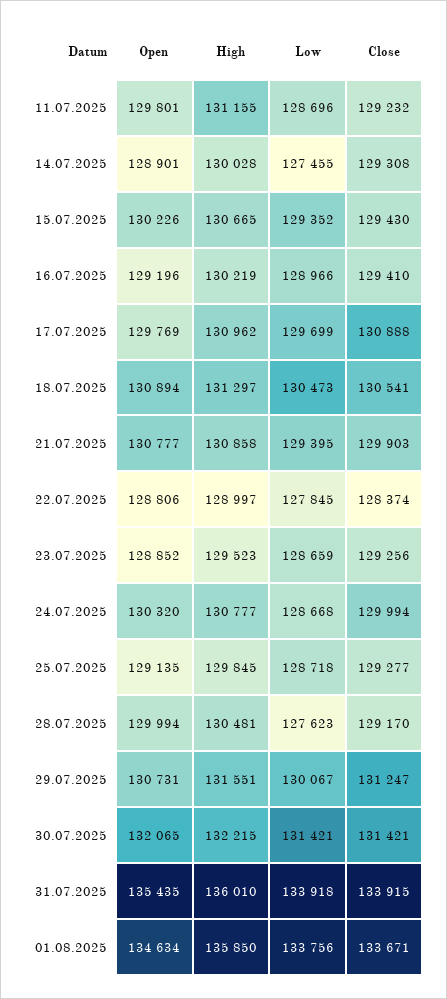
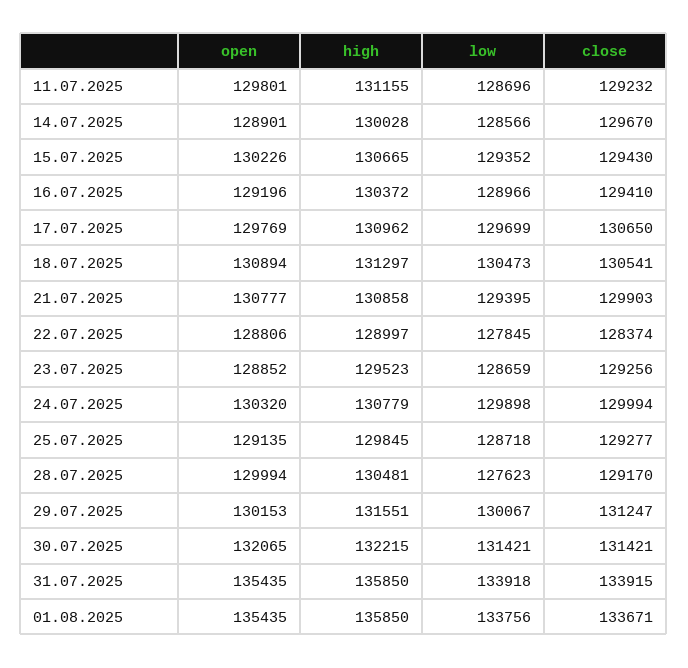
  {
    "Open": {
      "11.07.2025": 129801,
      "14.07.2025": 128901,
      "15.07.2025": 130226,
      "16.07.2025": 129196,
      "17.07.2025": 129769,
      "18.07.2025": 130894,
      "21.07.2025": 130777,
      "22.07.2025": 128806,
      "23.07.2025": 128852,
      "24.07.2025": 130320,
      "25.07.2025": 129135,
      "28.07.2025": 129994,
-     "29.07.2025": 130731,
+     "29.07.2025": 130153,
      "30.07.2025": 132065,
      "31.07.2025": 135435,
-     "01.08.2025": 134634
+     "01.08.2025": 135435
    },
    "High": {
      "11.07.2025": 131155,
      "14.07.2025": 130028,
      "15.07.2025": 130665,
-     "16.07.2025": 130219,
+     "16.07.2025": 130372,
      "17.07.2025": 130962,
      "18.07.2025": 131297,
      "21.07.2025": 130858,
      "22.07.2025": 128997,
      "23.07.2025": 129523,
-     "24.07.2025": 130777,
+     "24.07.2025": 130779,
      "25.07.2025": 129845,
      "28.07.2025": 130481,
      "29.07.2025": 131551,
      "30.07.2025": 132215,
-     "31.07.2025": 136010,
+     "31.07.2025": 135850,
      "01.08.2025": 135850
    },
    "Low": {
      "11.07.2025": 128696,
-     "14.07.2025": 127455,
+     "14.07.2025": 128566,
      "15.07.2025": 129352,
      "16.07.2025": 128966,
      "17.07.2025": 129699,
      "18.07.2025": 130473,
      "21.07.2025": 129395,
      "22.07.2025": 127845,
      "23.07.2025": 128659,
-     "24.07.2025": 128668,
+     "24.07.2025": 129898,
      "25.07.2025": 128718,
      "28.07.2025": 127623,
      "29.07.2025": 130067,
      "30.07.2025": 131421,
      "31.07.2025": 133918,
      "01.08.2025": 133756
    },
    "Close": {
      "11.07.2025": 129232,
-     "14.07.2025": 129308,
+     "14.07.2025": 129670,
      "15.07.2025": 129430,
      "16.07.2025": 129410,
-     "17.07.2025": 130888,
+     "17.07.2025": 130650,
      "18.07.2025": 130541,
      "21.07.2025": 129903,
      "22.07.2025": 128374,
      "23.07.2025": 129256,
      "24.07.2025": 129994,
      "25.07.2025": 129277,
      "28.07.2025": 129170,
      "29.07.2025": 131247,
      "30.07.2025": 131421,
      "31.07.2025": 133915,
      "01.08.2025": 133671
    }
  }

